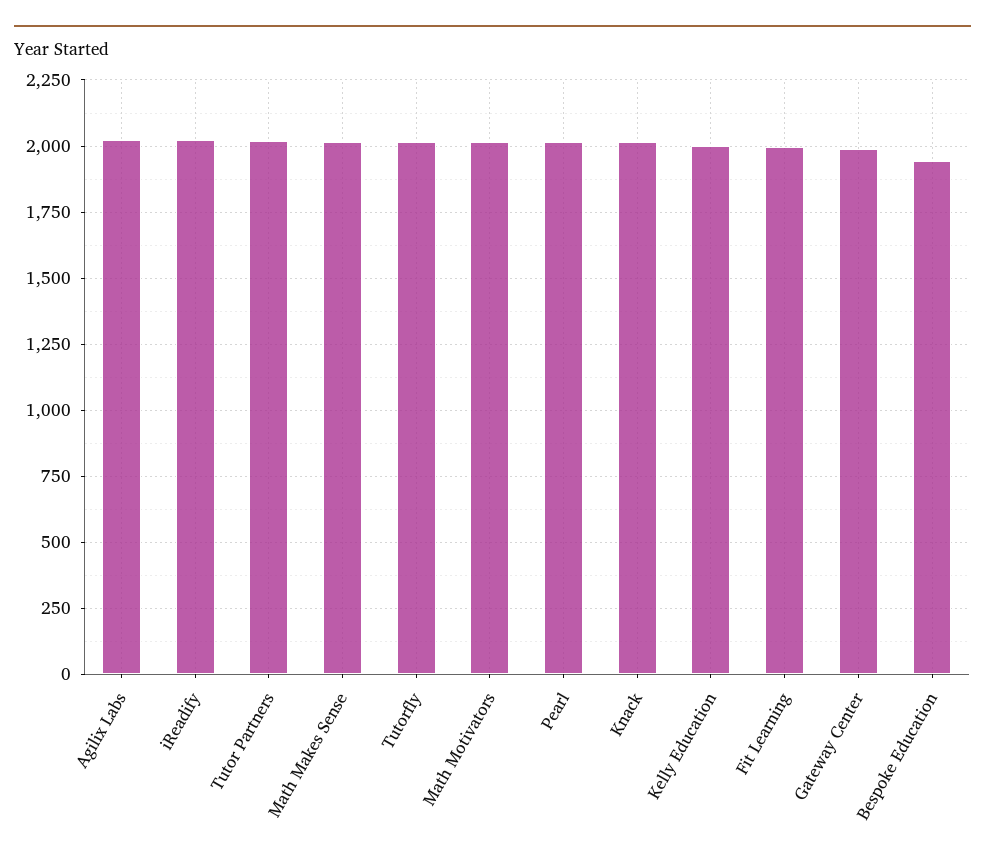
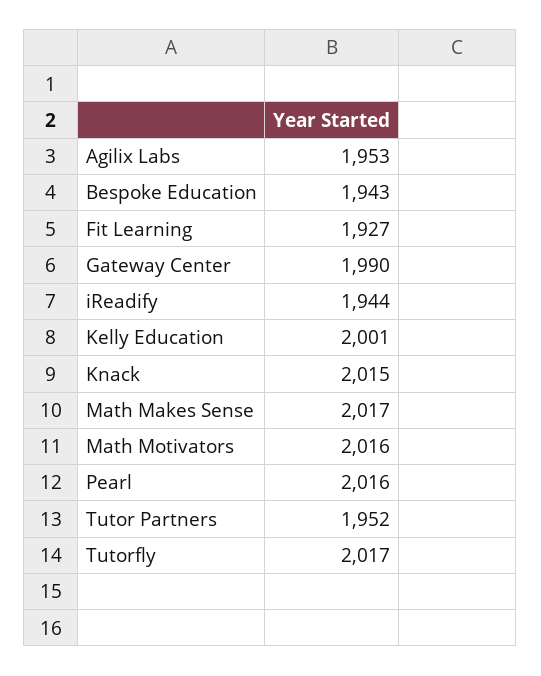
  {
-   "Agilix Labs": 2025,
+   "Agilix Labs": 1953,
-   "iReadify": 2025,
+   "iReadify": 1944,
-   "Tutor Partners": 2025,
+   "Tutor Partners": 1952,
    "Math Makes Sense": 2017,
    "Tutorfly": 2017,
    "Math Motivators": 2016,
    "Pearl": 2016,
    "Knack": 2015,
    "Kelly Education": 2001,
-   "Fit Learning": 2000,
+   "Fit Learning": 1927,
    "Gateway Center": 1990,
    "Bespoke Education": 1943
  }

